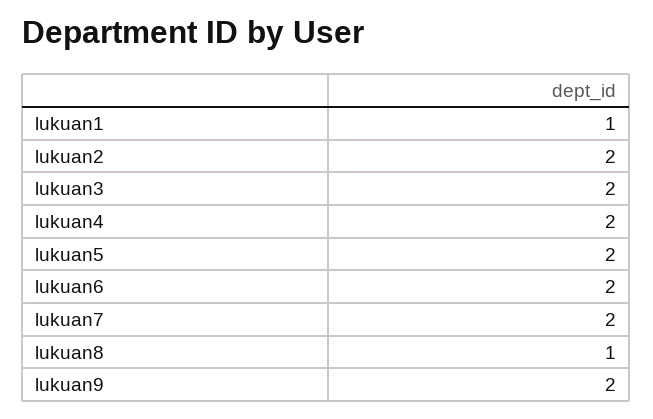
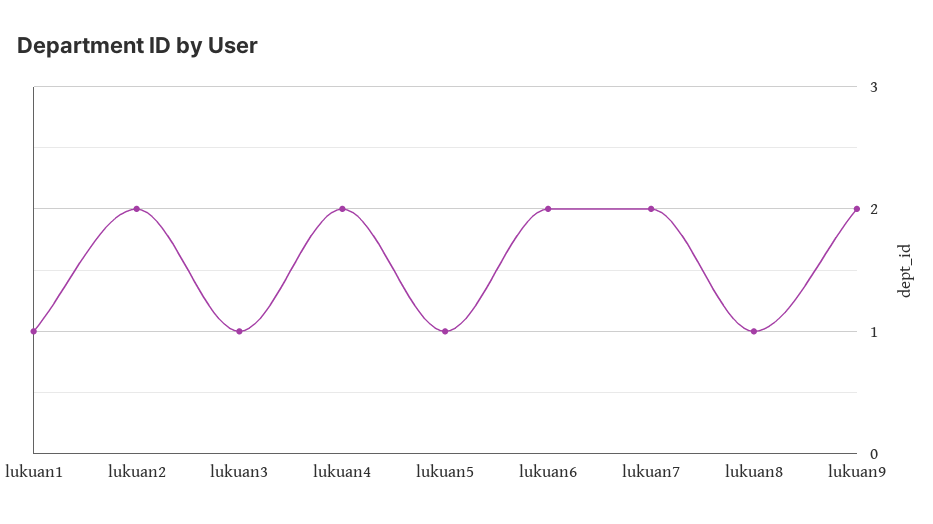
  {
    "lukuan1": 1,
    "lukuan2": 2,
-   "lukuan3": 2,
+   "lukuan3": 1,
    "lukuan4": 2,
-   "lukuan5": 2,
+   "lukuan5": 1,
    "lukuan6": 2,
    "lukuan7": 2,
    "lukuan8": 1,
    "lukuan9": 2
  }

